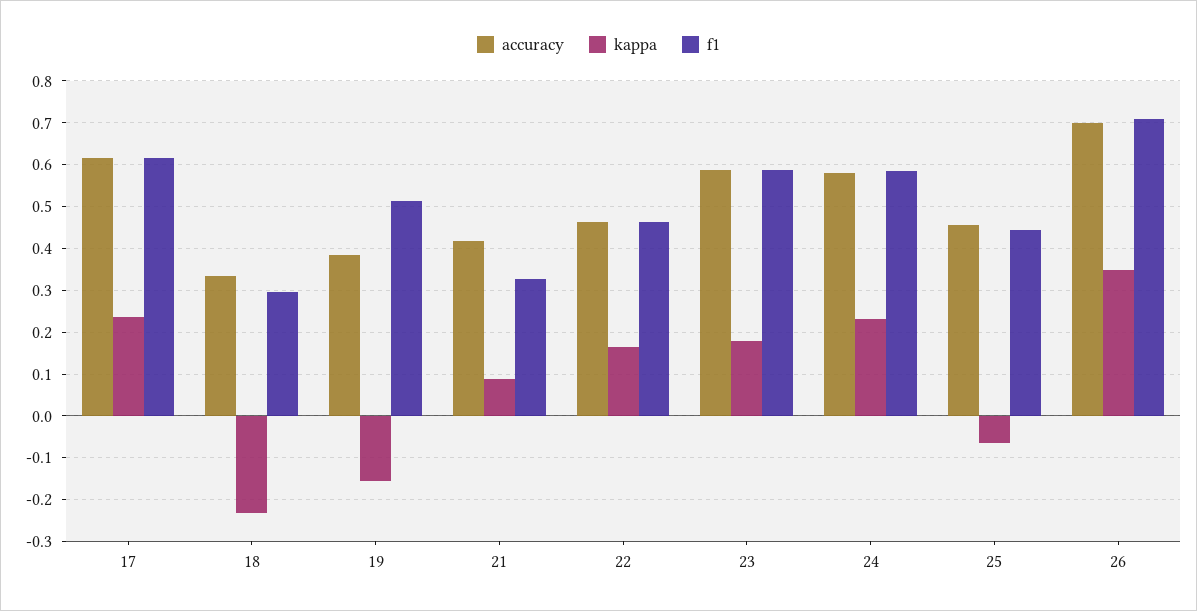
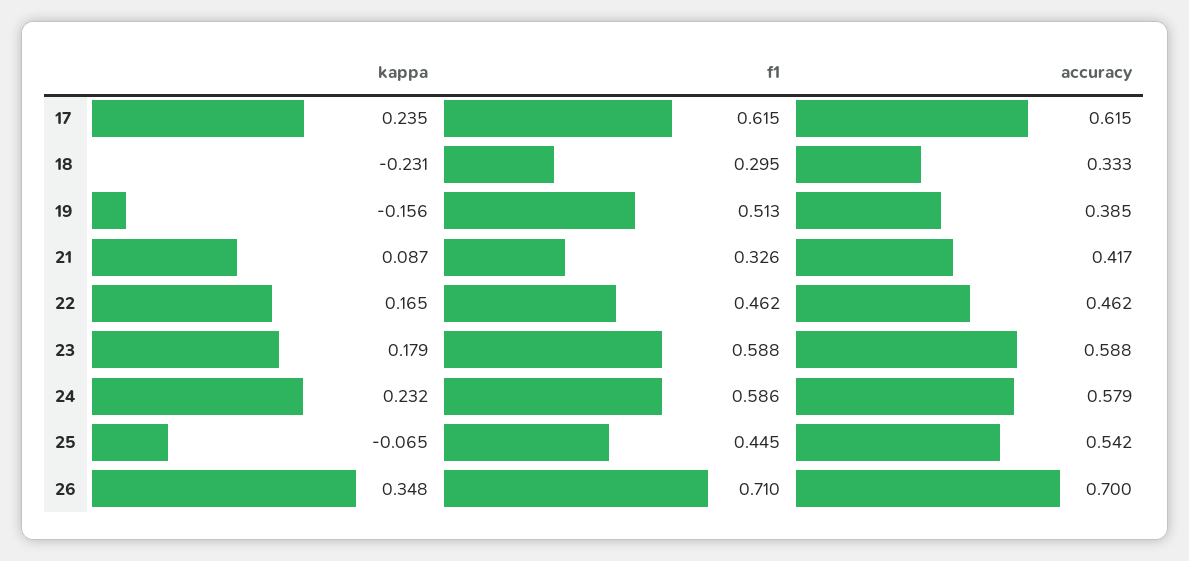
  {
    "accuracy": {
      "17": 0.615,
      "18": 0.333,
      "19": 0.385,
      "21": 0.417,
      "22": 0.462,
      "23": 0.588,
      "24": 0.579,
-     "25": 0.46,
+     "25": 0.542,
      "26": 0.7
    },
    "kappa": {
      "17": 0.235,
      "18": -0.231,
      "19": -0.156,
      "21": 0.087,
      "22": 0.165,
      "23": 0.179,
      "24": 0.232,
      "25": -0.065,
      "26": 0.348
    },
    "f1": {
      "17": 0.615,
      "18": 0.295,
      "19": 0.513,
      "21": 0.326,
      "22": 0.462,
      "23": 0.588,
      "24": 0.586,
      "25": 0.445,
      "26": 0.71
    }
  }

